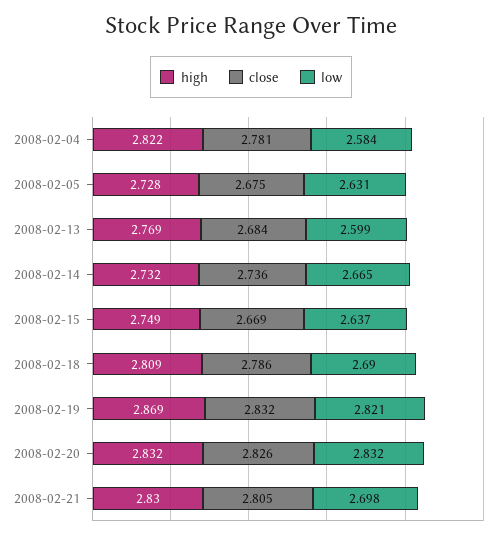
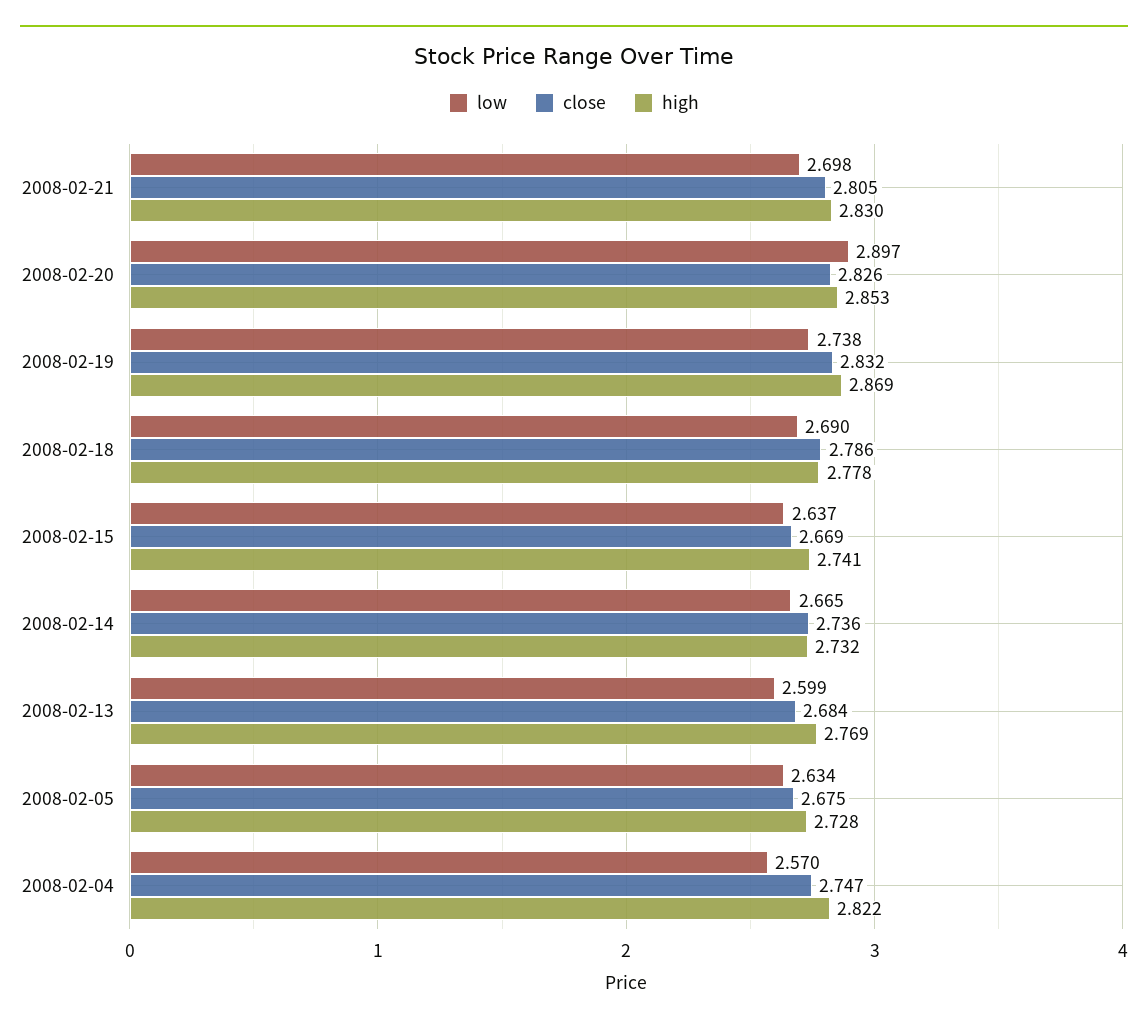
  {
    "high": {
      "2008-02-04": 2.822,
      "2008-02-05": 2.728,
      "2008-02-13": 2.769,
      "2008-02-14": 2.732,
-     "2008-02-15": 2.749,
+     "2008-02-15": 2.741,
-     "2008-02-18": 2.809,
+     "2008-02-18": 2.778,
      "2008-02-19": 2.869,
-     "2008-02-20": 2.832,
+     "2008-02-20": 2.853,
      "2008-02-21": 2.83
    },
    "close": {
-     "2008-02-04": 2.781,
+     "2008-02-04": 2.747,
      "2008-02-05": 2.675,
      "2008-02-13": 2.684,
      "2008-02-14": 2.736,
      "2008-02-15": 2.669,
      "2008-02-18": 2.786,
      "2008-02-19": 2.832,
      "2008-02-20": 2.826,
      "2008-02-21": 2.805
    },
    "low": {
-     "2008-02-04": 2.584,
+     "2008-02-04": 2.57,
-     "2008-02-05": 2.631,
+     "2008-02-05": 2.634,
      "2008-02-13": 2.599,
      "2008-02-14": 2.665,
      "2008-02-15": 2.637,
      "2008-02-18": 2.69,
-     "2008-02-19": 2.821,
+     "2008-02-19": 2.738,
-     "2008-02-20": 2.832,
+     "2008-02-20": 2.897,
      "2008-02-21": 2.698
    }
  }

